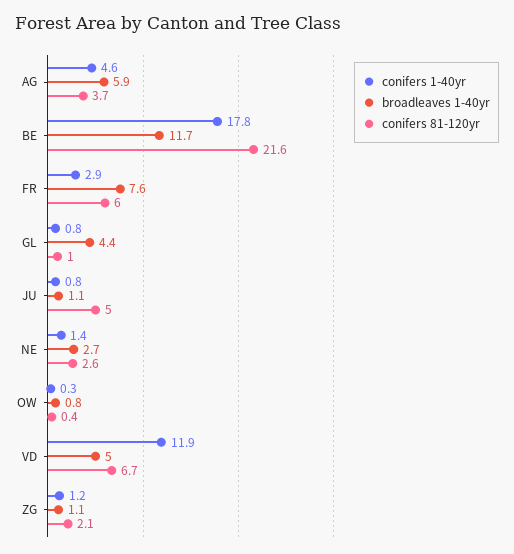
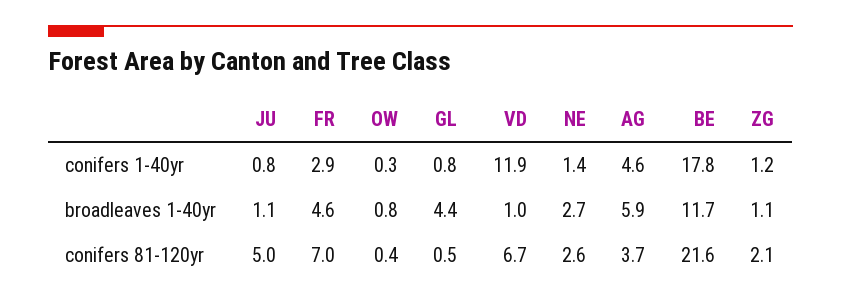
  {
    "conifers 1-40yr": {
      "AG": 4.6,
      "BE": 17.8,
      "FR": 2.9,
      "GL": 0.8,
      "JU": 0.8,
      "NE": 1.4,
      "OW": 0.3,
      "VD": 11.9,
      "ZG": 1.2
    },
    "broadleaves 1-40yr": {
      "AG": 5.9,
      "BE": 11.7,
-     "FR": 7.6,
+     "FR": 4.6,
      "GL": 4.4,
      "JU": 1.1,
      "NE": 2.7,
      "OW": 0.8,
-     "VD": 5,
+     "VD": 1,
      "ZG": 1.1
    },
    "conifers 81-120yr": {
      "AG": 3.7,
      "BE": 21.6,
-     "FR": 6,
+     "FR": 7,
-     "GL": 1,
+     "GL": 0.5,
      "JU": 5,
      "NE": 2.6,
      "OW": 0.4,
      "VD": 6.7,
      "ZG": 2.1
    }
  }

